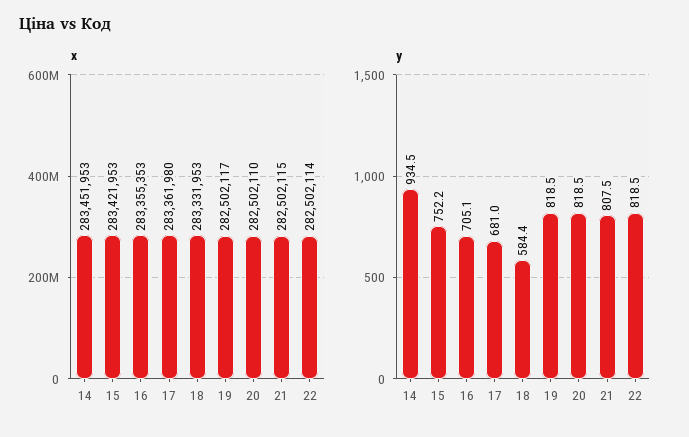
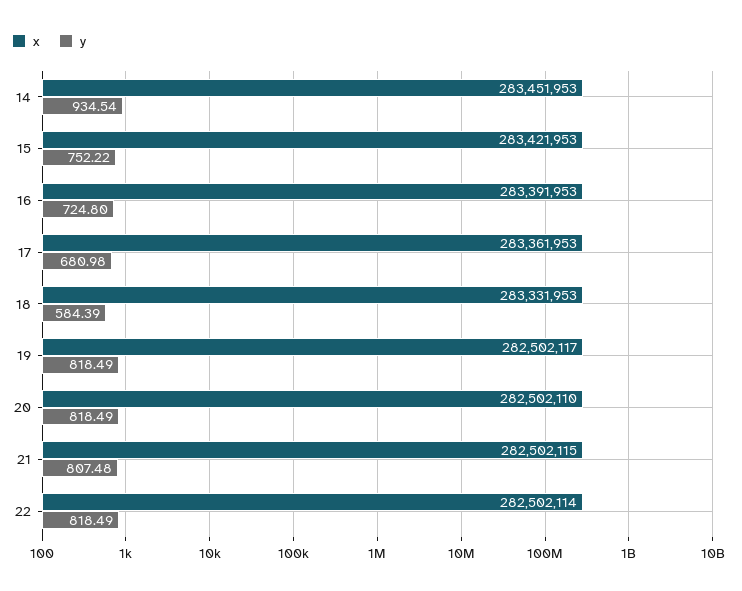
  {
    "x": {
      "14": 283451953,
      "15": 283421953,
-     "16": 283355353,
+     "16": 283391953,
-     "17": 283361980,
+     "17": 283361953,
      "18": 283331953,
      "19": 282502117,
      "20": 282502110,
      "21": 282502115,
      "22": 282502114
    },
    "y": {
      "14": 934.54,
      "15": 752.22,
-     "16": 705.1,
+     "16": 724.8,
      "17": 680.98,
      "18": 584.39,
      "19": 818.49,
      "20": 818.49,
      "21": 807.48,
      "22": 818.49
    }
  }

